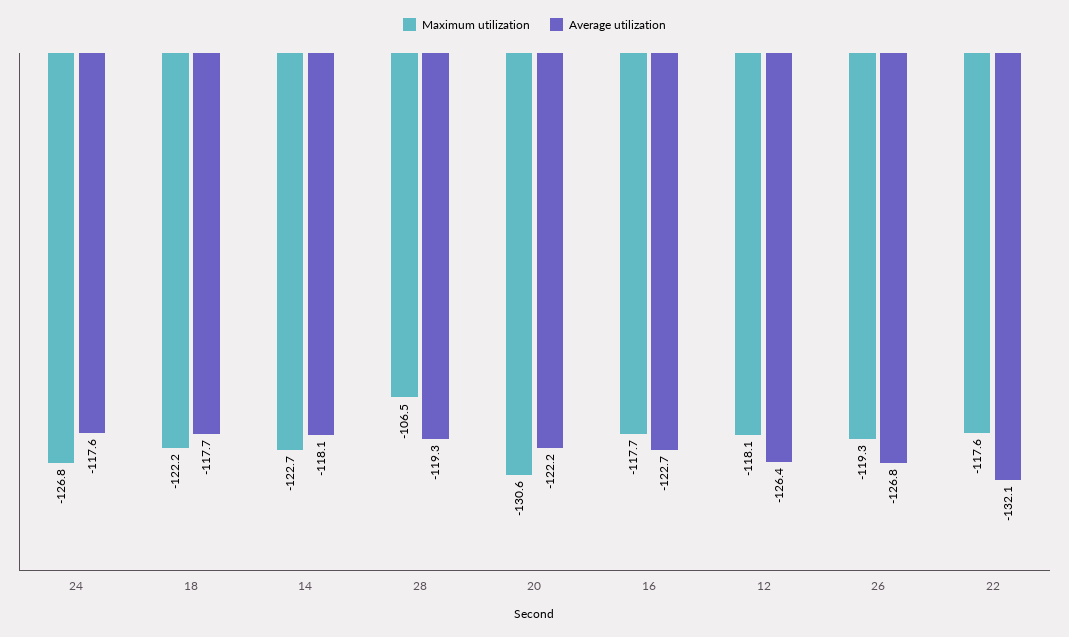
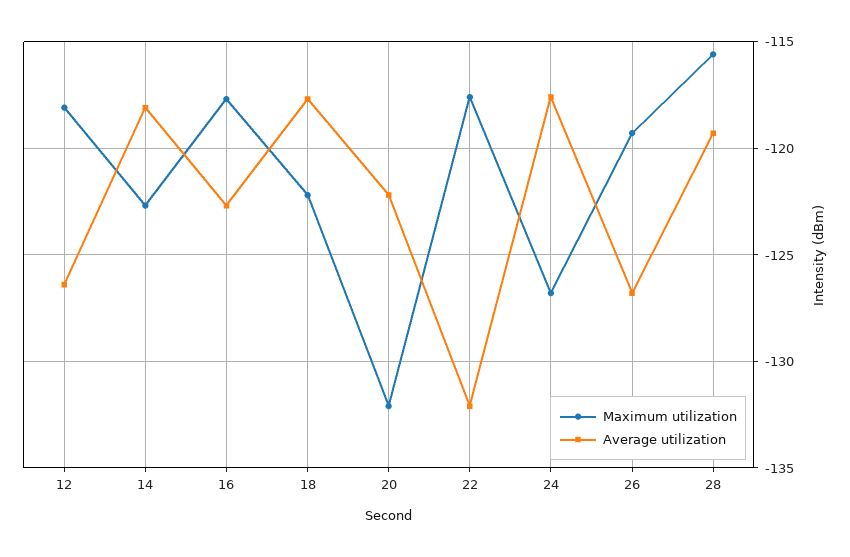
  {
    "Maximum utilization": {
      "24": -126.8,
      "18": -122.2,
      "14": -122.7,
-     "28": -106.5,
+     "28": -115.5,
-     "20": -130.6,
+     "20": -132,
      "16": -117.7,
      "12": -118.1,
      "26": -119.3,
      "22": -117.6
    },
    "Average utilization": {
      "24": -117.6,
      "18": -117.7,
      "14": -118.1,
      "28": -119.3,
      "20": -122.2,
      "16": -122.7,
      "12": -126.4,
      "26": -126.8,
      "22": -132.1
    }
  }

